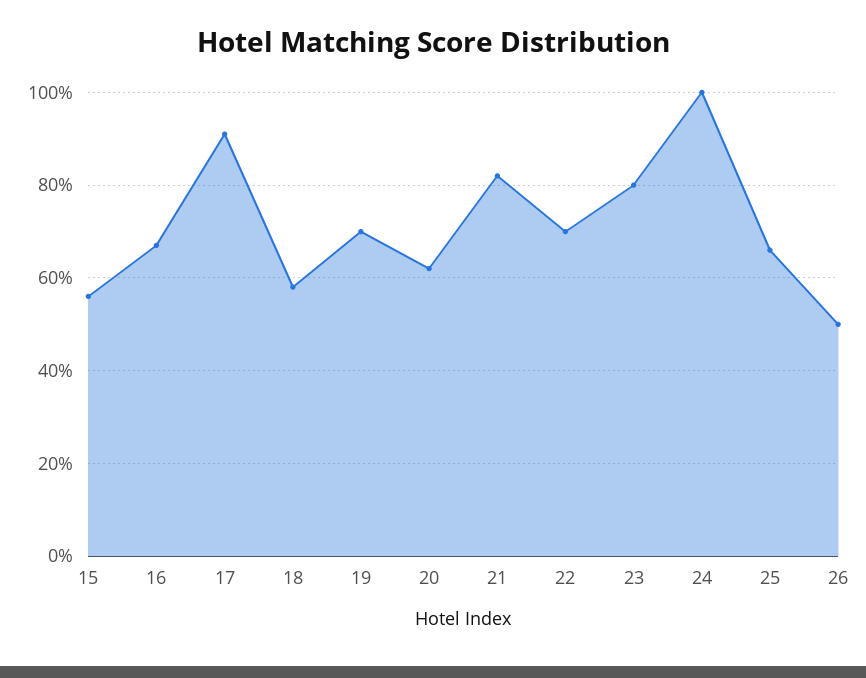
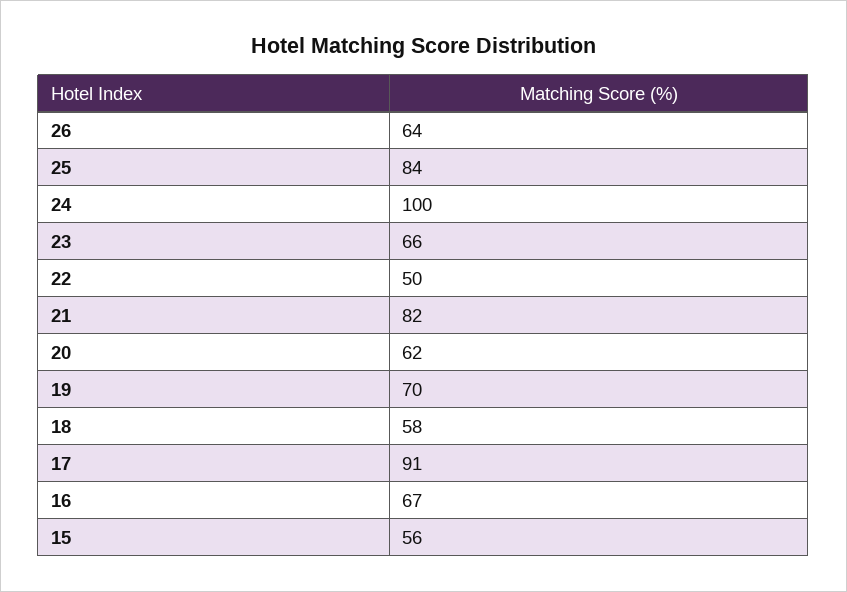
  {
    "15": 56,
    "16": 67,
    "17": 91,
    "18": 58,
    "19": 70,
    "20": 62,
    "21": 82,
-   "22": 70,
+   "22": 50,
-   "23": 80,
+   "23": 66,
    "24": 100,
-   "25": 65,
+   "25": 84,
-   "26": 50
+   "26": 64
  }

